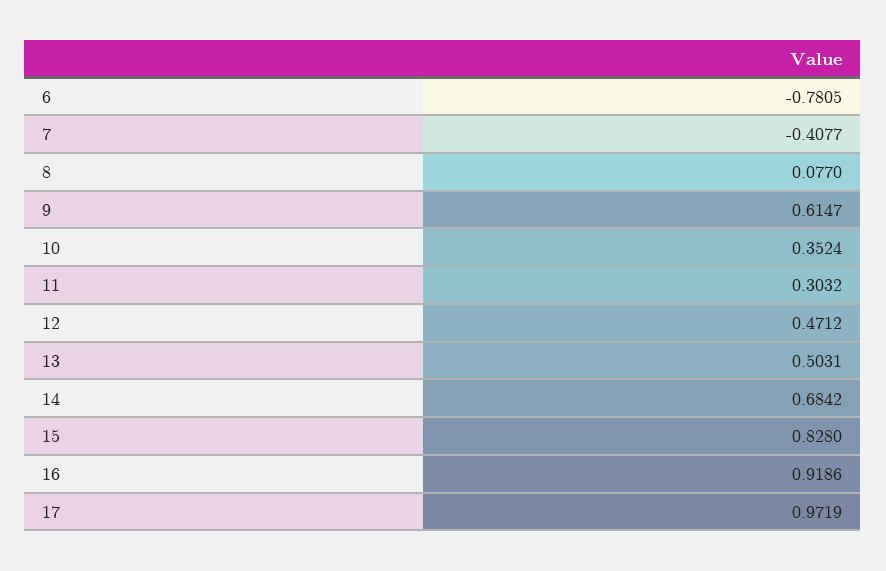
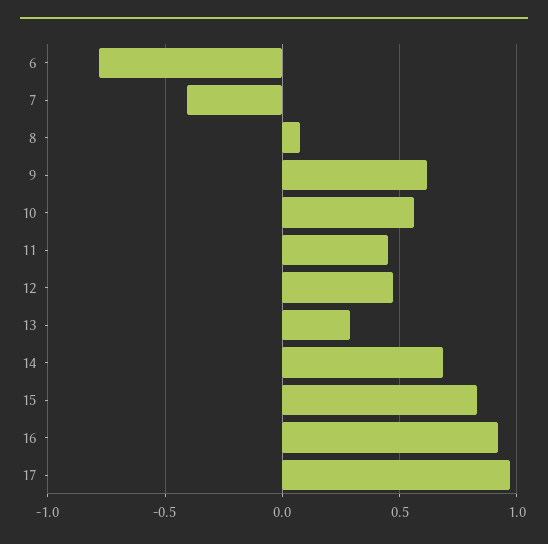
  {
    "6": -0.7805,
    "7": -0.4077,
    "8": 0.077,
    "9": 0.6147,
-   "10": 0.3524,
+   "10": 0.55,
-   "11": 0.3032,
+   "11": 0.45,
    "12": 0.4712,
-   "13": 0.5031,
+   "13": 0.3,
    "14": 0.6842,
    "15": 0.828,
    "16": 0.9186,
    "17": 0.9719
  }

